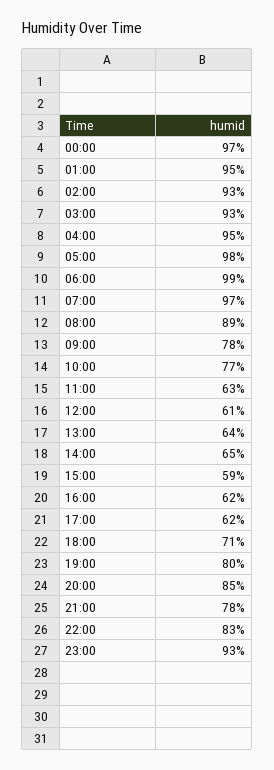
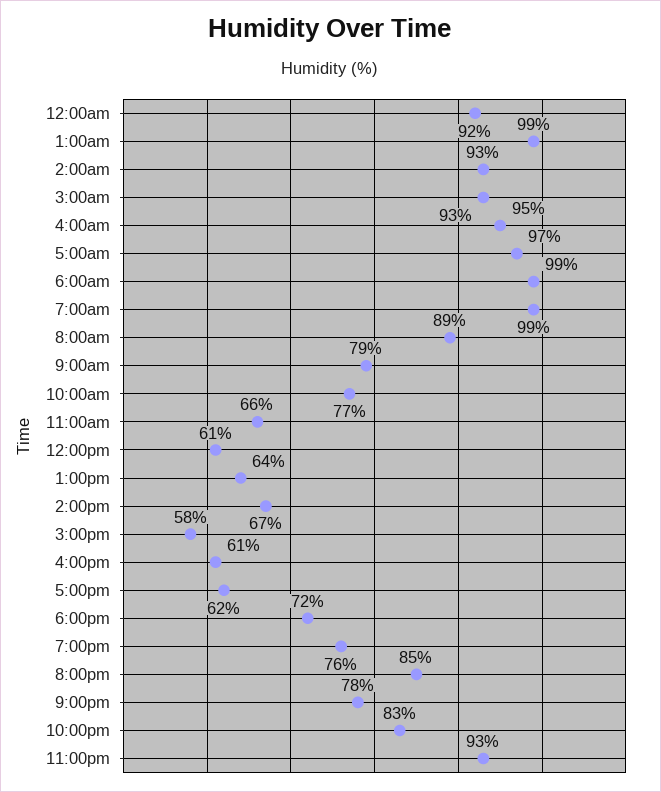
  {
-   "00:00": 97,
+   "00:00": 92,
-   "01:00": 95,
+   "01:00": 99,
    "02:00": 93,
    "03:00": 93,
    "04:00": 95,
-   "05:00": 98,
+   "05:00": 97,
    "06:00": 99,
-   "07:00": 97,
+   "07:00": 99,
    "08:00": 89,
-   "09:00": 78,
+   "09:00": 79,
    "10:00": 77,
-   "11:00": 63,
+   "11:00": 66,
    "12:00": 61,
    "13:00": 64,
-   "14:00": 65,
+   "14:00": 67,
-   "15:00": 59,
+   "15:00": 58,
-   "16:00": 62,
+   "16:00": 61,
    "17:00": 62,
-   "18:00": 71,
+   "18:00": 72,
-   "19:00": 80,
+   "19:00": 76,
    "20:00": 85,
    "21:00": 78,
    "22:00": 83,
    "23:00": 93
  }

